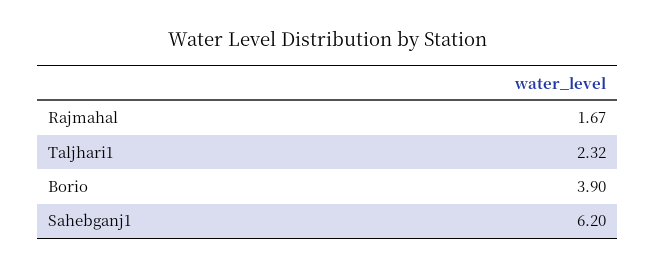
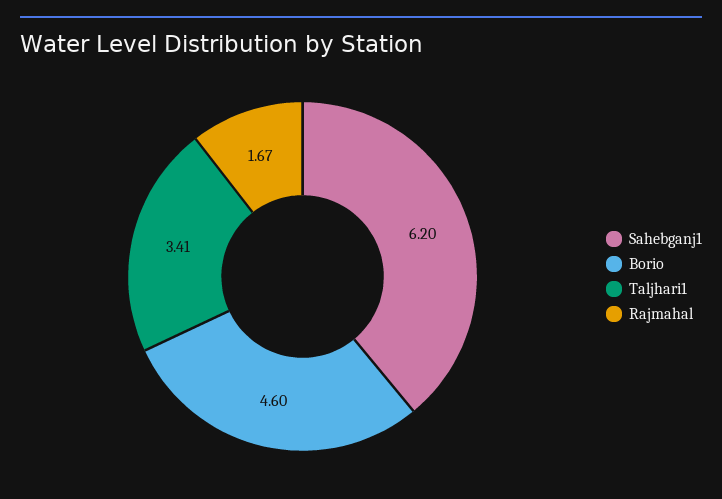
  {
    "Rajmahal": 1.67,
-   "Taljhari1": 2.32,
+   "Taljhari1": 3.41,
-   "Borio": 3.9,
+   "Borio": 4.6,
    "Sahebganj1": 6.2
  }

